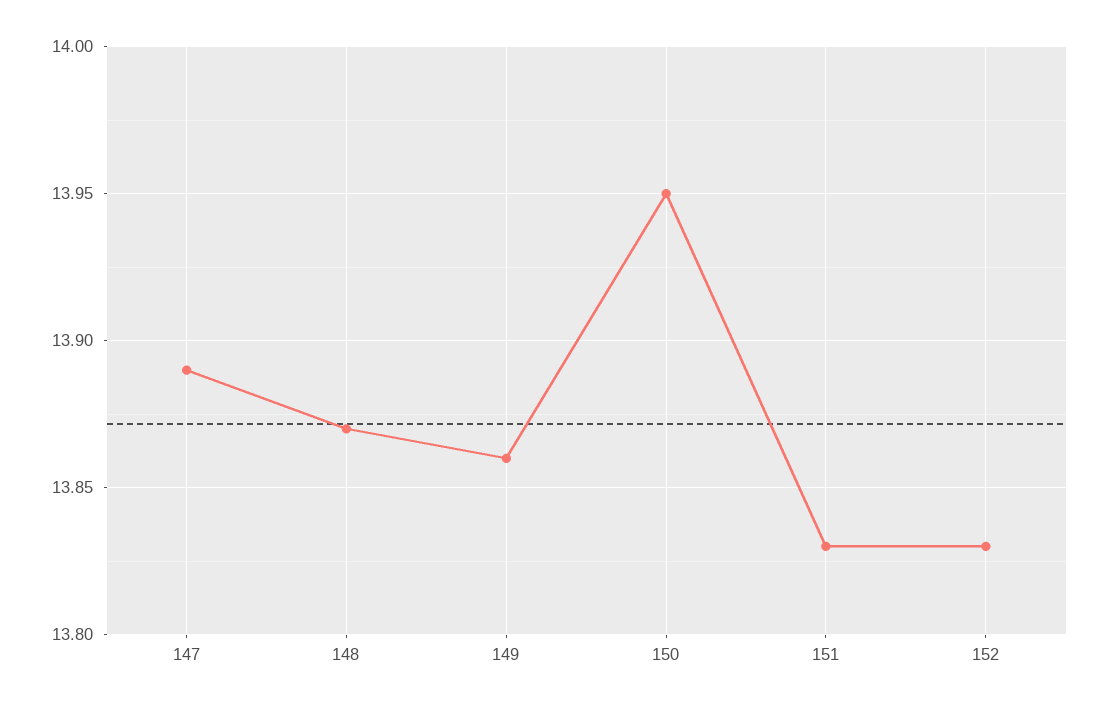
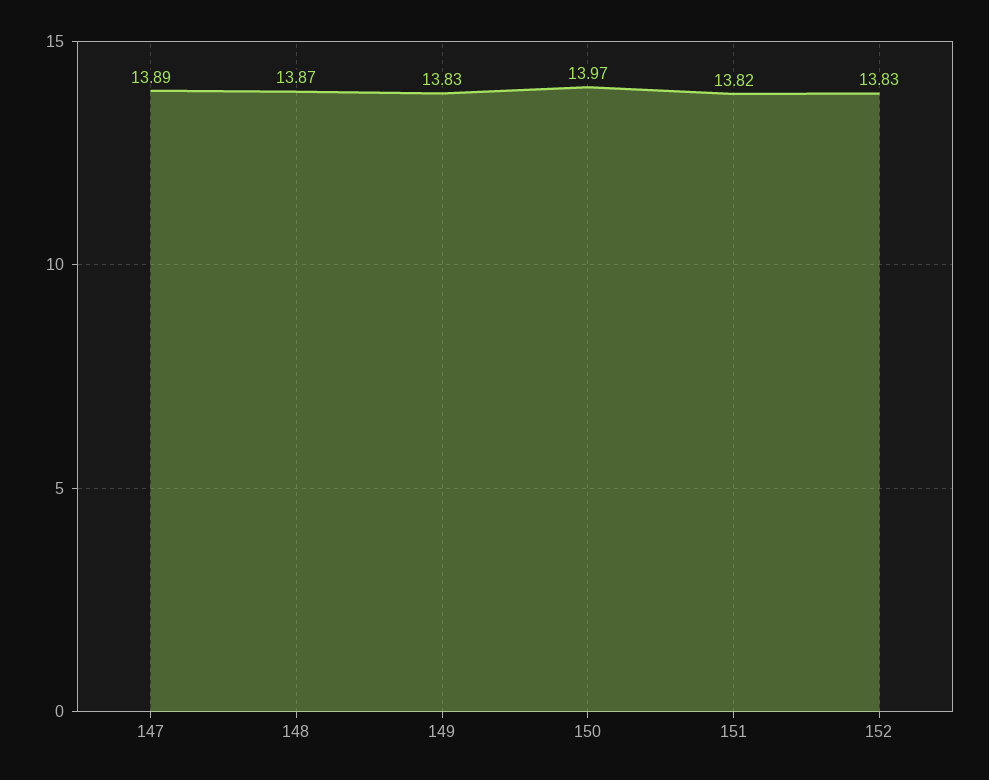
  {
    "147": 13.89,
    "148": 13.87,
-   "149": 13.86,
+   "149": 13.83,
-   "150": 13.95,
+   "150": 13.97,
-   "151": 13.83,
+   "151": 13.82,
    "152": 13.83
  }

